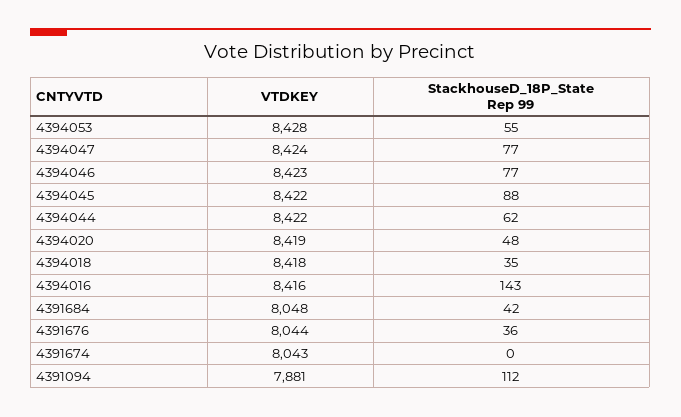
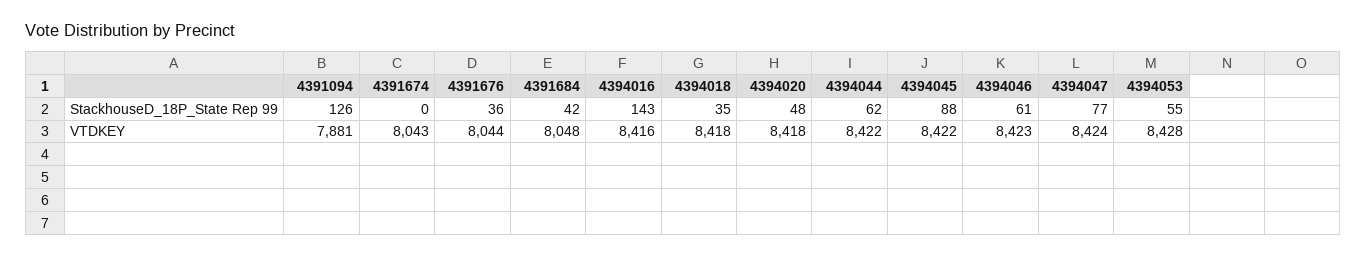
  {
    "VTDKEY": {
      "4394053": 8428,
      "4394047": 8424,
      "4394046": 8423,
      "4394045": 8422,
      "4394044": 8422,
-     "4394020": 8419,
+     "4394020": 8418,
      "4394018": 8418,
      "4394016": 8416,
      "4391684": 8048,
      "4391676": 8044,
      "4391674": 8043,
      "4391094": 7881
    },
    "StackhouseD_18P_State Rep 99": {
      "4394053": 55,
      "4394047": 77,
-     "4394046": 77,
+     "4394046": 61,
      "4394045": 88,
      "4394044": 62,
      "4394020": 48,
      "4394018": 35,
      "4394016": 143,
      "4391684": 42,
      "4391676": 36,
      "4391674": 0,
-     "4391094": 112
+     "4391094": 126
    }
  }

